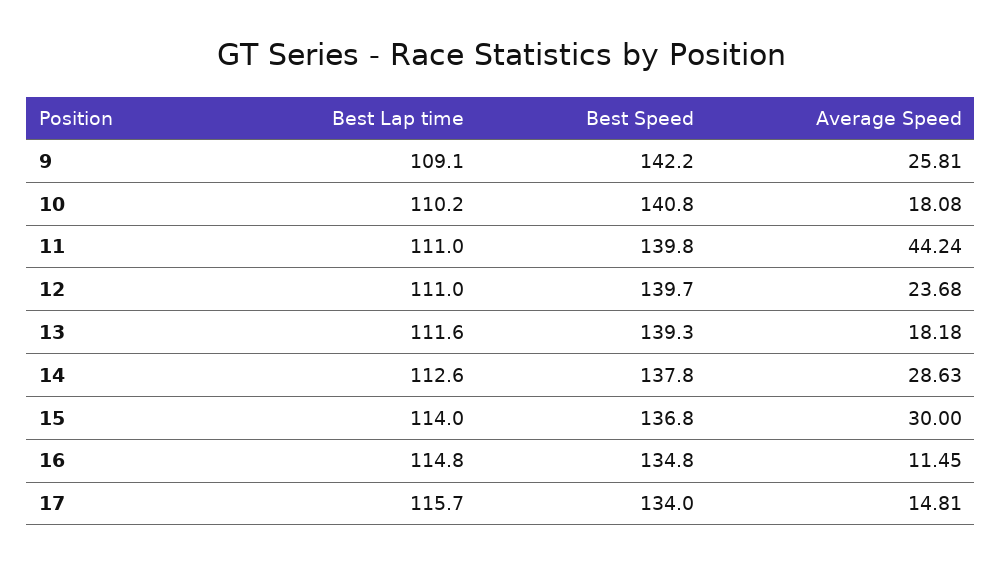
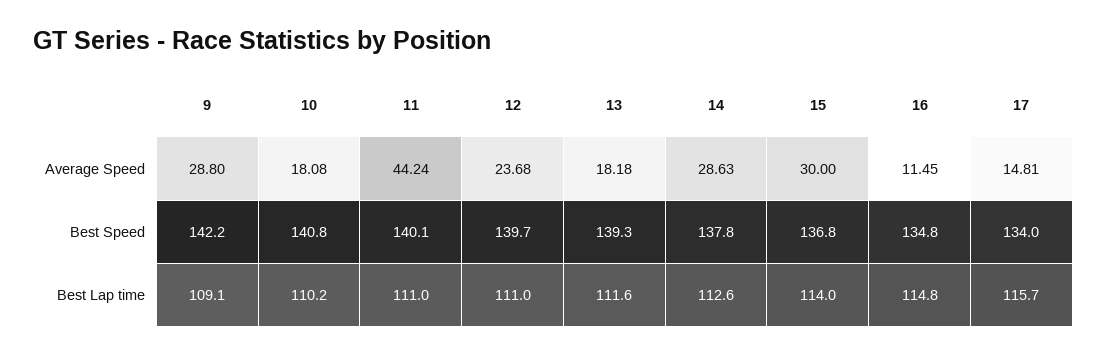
  {
    "Best Lap time": {
      "9": 109.1,
      "10": 110.2,
      "11": 111,
      "12": 111,
      "13": 111.6,
      "14": 112.6,
      "15": 114,
      "16": 114.8,
      "17": 115.7
    },
    "Best Speed": {
      "9": 142.2,
      "10": 140.8,
-     "11": 139.8,
+     "11": 140.1,
      "12": 139.7,
      "13": 139.3,
      "14": 137.8,
      "15": 136.8,
      "16": 134.8,
      "17": 134
    },
    "Average Speed": {
-     "9": 25.81,
+     "9": 28.8,
      "10": 18.08,
      "11": 44.24,
      "12": 23.68,
      "13": 18.18,
      "14": 28.63,
      "15": 30,
      "16": 11.45,
      "17": 14.81
    }
  }

